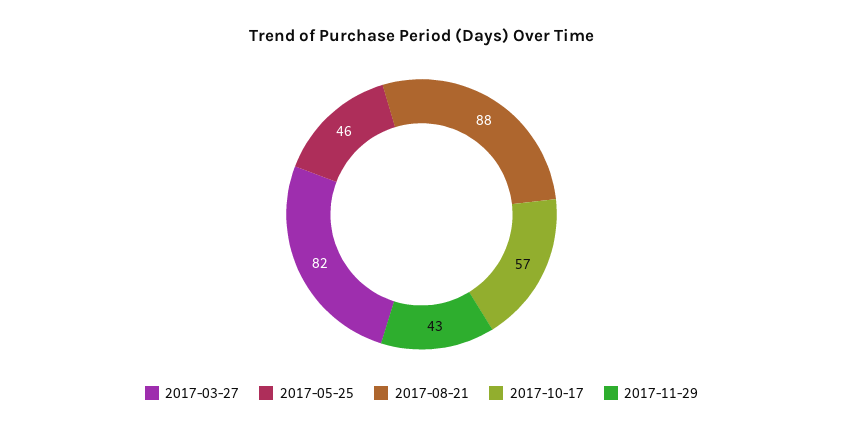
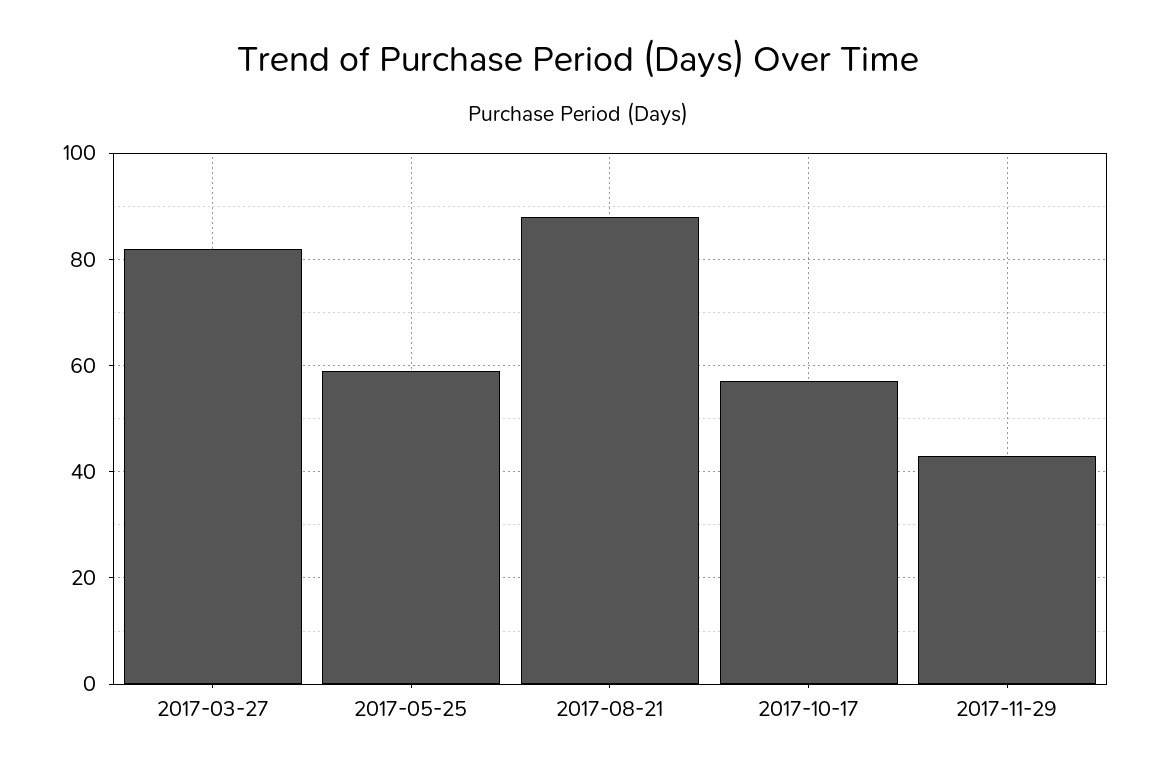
  {
    "2017-03-27": 82,
-   "2017-05-25": 46,
+   "2017-05-25": 60,
    "2017-08-21": 88,
    "2017-10-17": 57,
    "2017-11-29": 43
  }

